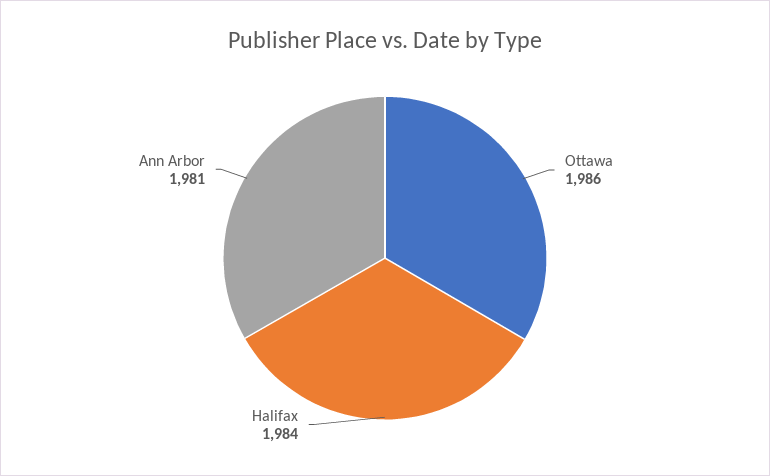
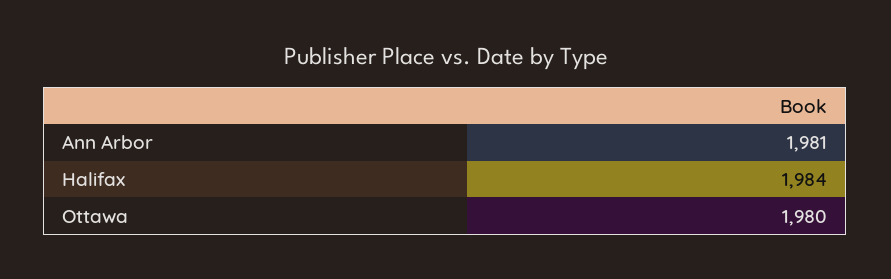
  {
-   "Ottawa": 1986,
+   "Ottawa": 1980,
    "Halifax": 1984,
    "Ann Arbor": 1981
  }

